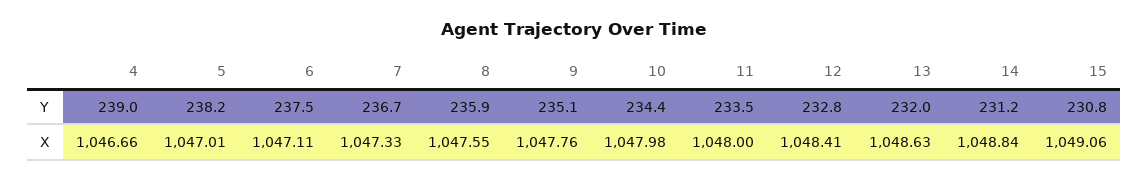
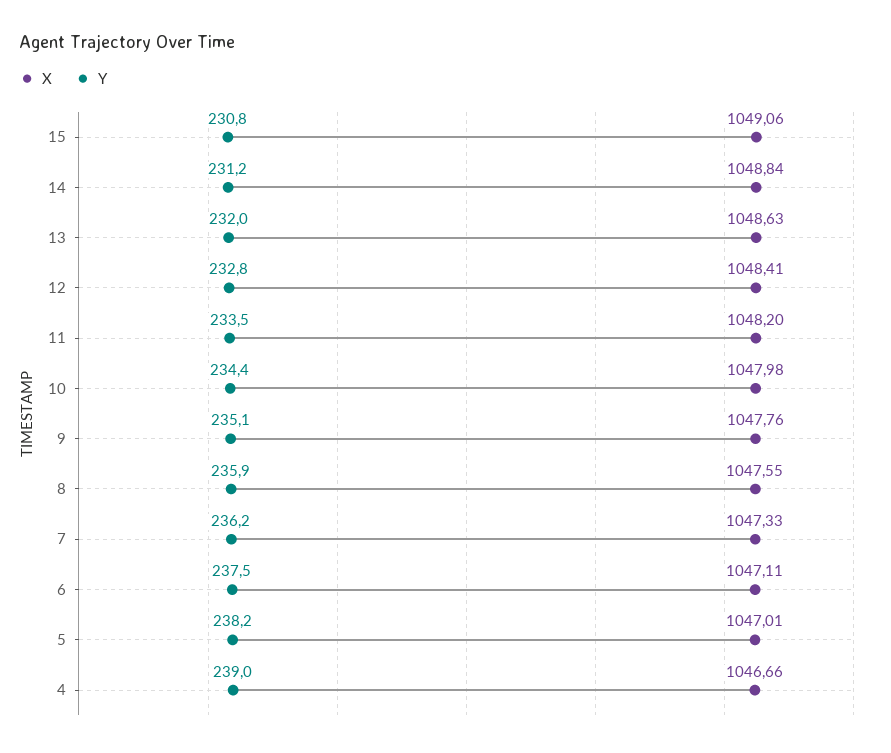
  {
    "Y": {
      "4": 239,
      "5": 238.2,
      "6": 237.5,
-     "7": 236.7,
+     "7": 236.2,
      "8": 235.9,
      "9": 235.1,
      "10": 234.4,
      "11": 233.5,
      "12": 232.8,
      "13": 232,
      "14": 231.2,
      "15": 230.8
    },
    "X": {
      "4": 1046.66,
      "5": 1047.01,
      "6": 1047.11,
      "7": 1047.33,
      "8": 1047.55,
      "9": 1047.76,
      "10": 1047.98,
-     "11": 1048,
+     "11": 1048.2,
      "12": 1048.41,
      "13": 1048.63,
      "14": 1048.84,
      "15": 1049.06
    }
  }

